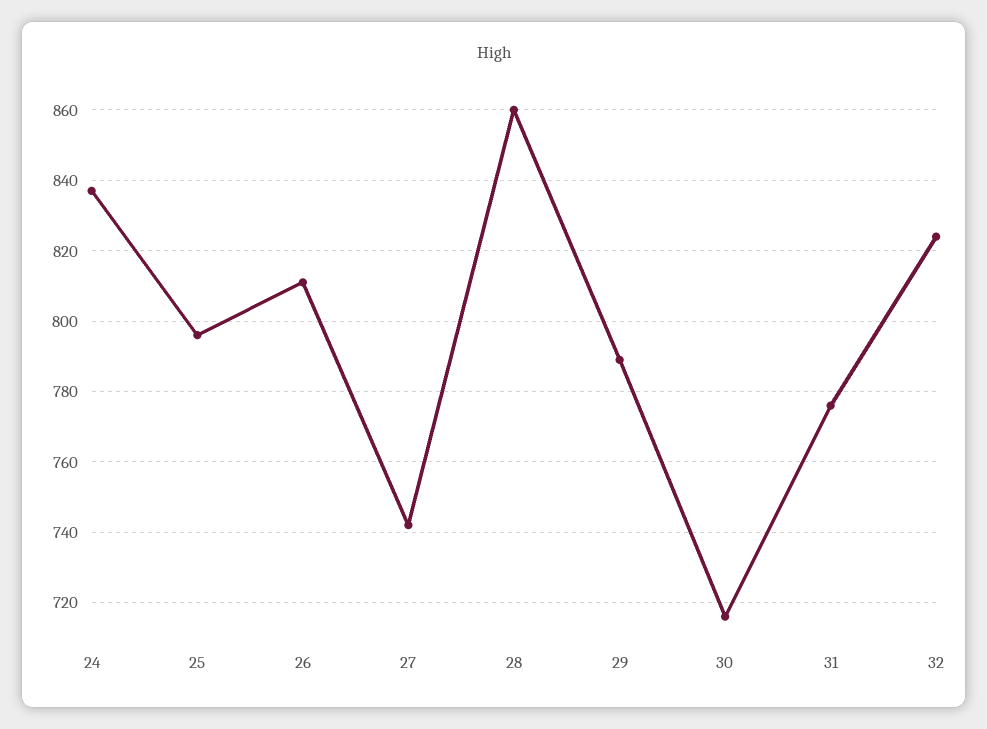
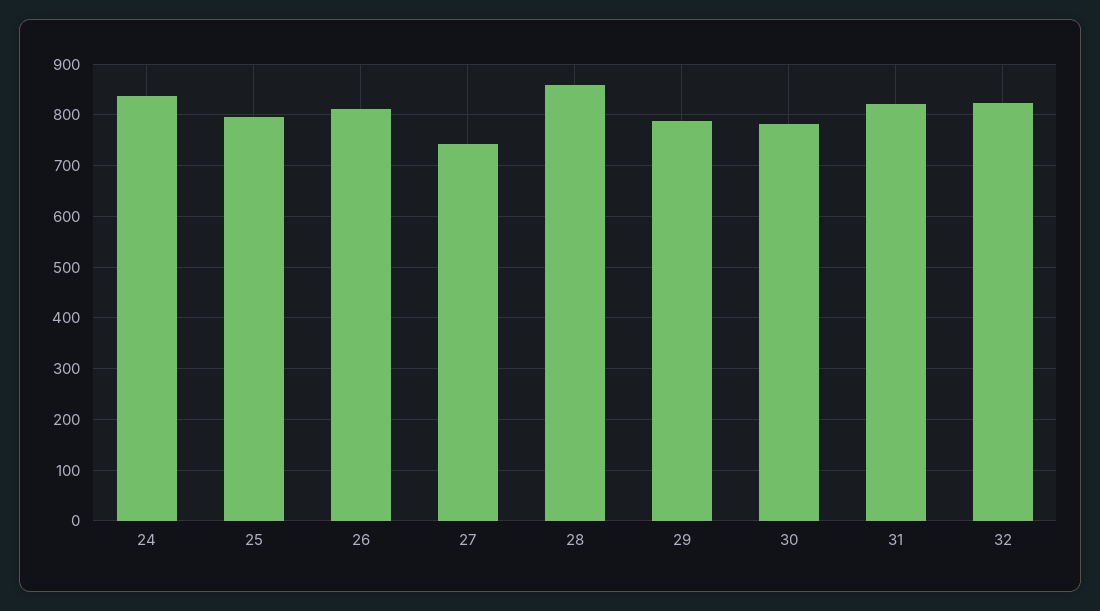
  {
    "24": 835,
    "25": 795,
    "26": 810,
    "27": 740,
    "28": 860,
    "29": 790,
-   "30": 715,
+   "30": 780,
-   "31": 775,
+   "31": 820,
    "32": 825
  }

